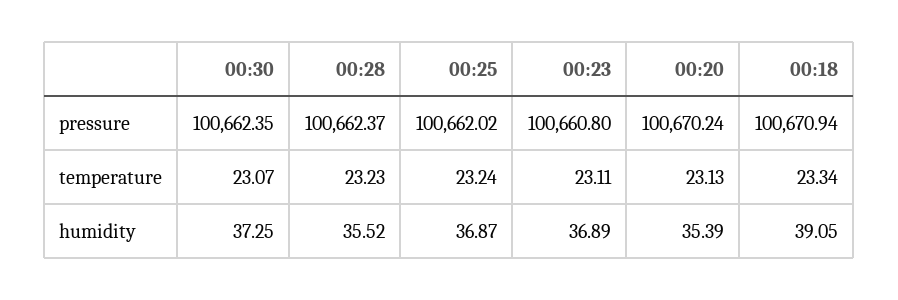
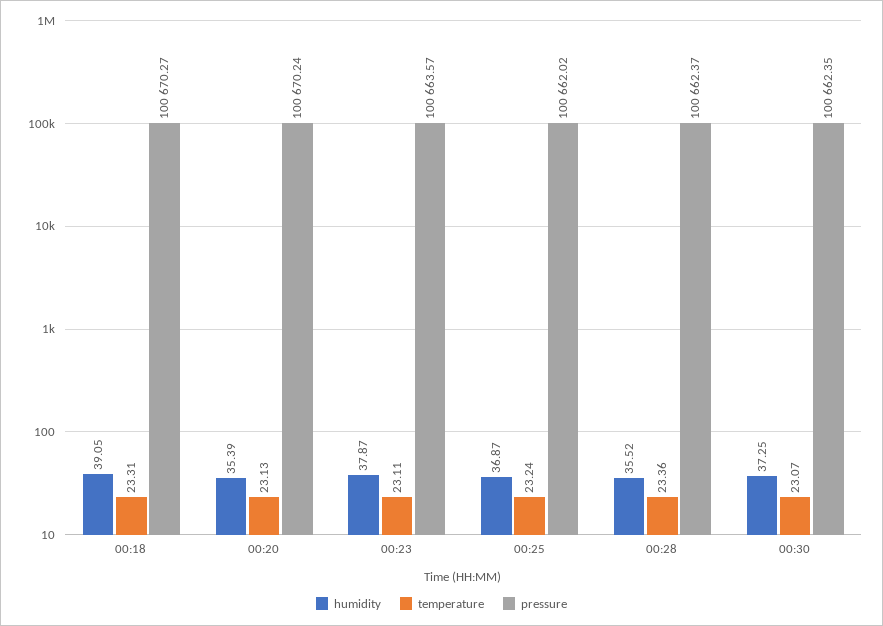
  {
    "pressure": {
      "00:30": 100662.35,
      "00:28": 100662.37,
      "00:25": 100662.02,
-     "00:23": 100660.8,
+     "00:23": 100663.57,
      "00:20": 100670.24,
-     "00:18": 100670.94
+     "00:18": 100670.27
    },
    "temperature": {
      "00:30": 23.07,
-     "00:28": 23.23,
+     "00:28": 23.36,
      "00:25": 23.24,
      "00:23": 23.11,
      "00:20": 23.13,
-     "00:18": 23.34
+     "00:18": 23.31
    },
    "humidity": {
      "00:30": 37.25,
      "00:28": 35.52,
      "00:25": 36.87,
-     "00:23": 36.89,
+     "00:23": 37.87,
      "00:20": 35.39,
      "00:18": 39.05
    }
  }

